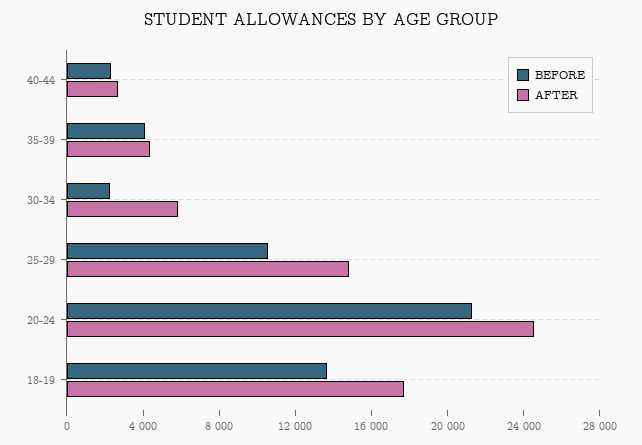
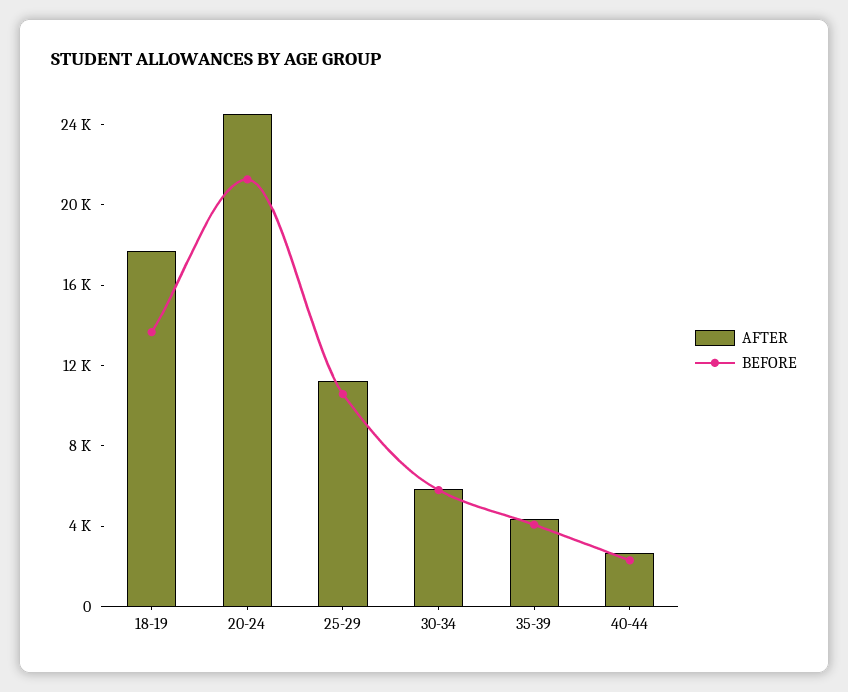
  {
    "BEFORE": {
      "40-44": 2000,
      "35-39": 4000,
-     "30-34": 2000,
+     "30-34": 6000,
      "25-29": 11000,
      "20-24": 21000,
      "18-19": 14000
    },
    "AFTER": {
      "40-44": 3000,
      "35-39": 4000,
      "30-34": 6000,
-     "25-29": 15000,
+     "25-29": 11000,
      "20-24": 25000,
      "18-19": 18000
    }
  }

